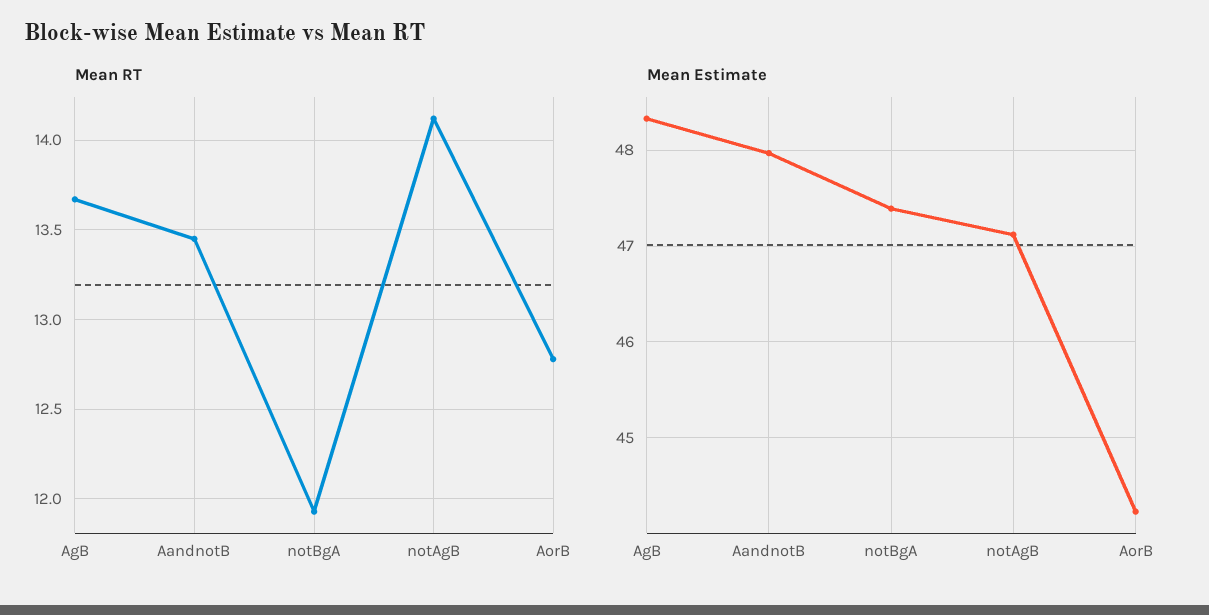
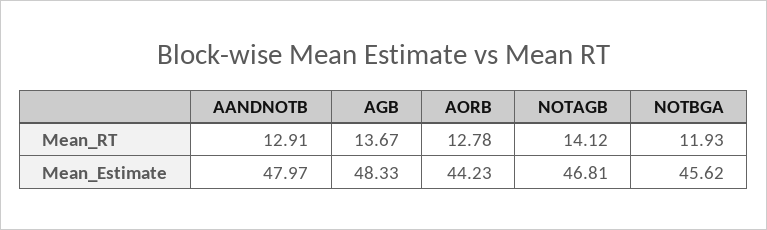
  {
    "Mean RT": {
      "AgB": 13.67,
-     "AandnotB": 13.45,
+     "AandnotB": 12.91,
      "notBgA": 11.93,
      "notAgB": 14.12,
      "AorB": 12.78
    },
    "Mean Estimate": {
      "AgB": 48.33,
      "AandnotB": 47.97,
-     "notBgA": 47.4,
+     "notBgA": 45.62,
-     "notAgB": 47.1,
+     "notAgB": 46.81,
      "AorB": 44.23
    }
  }

